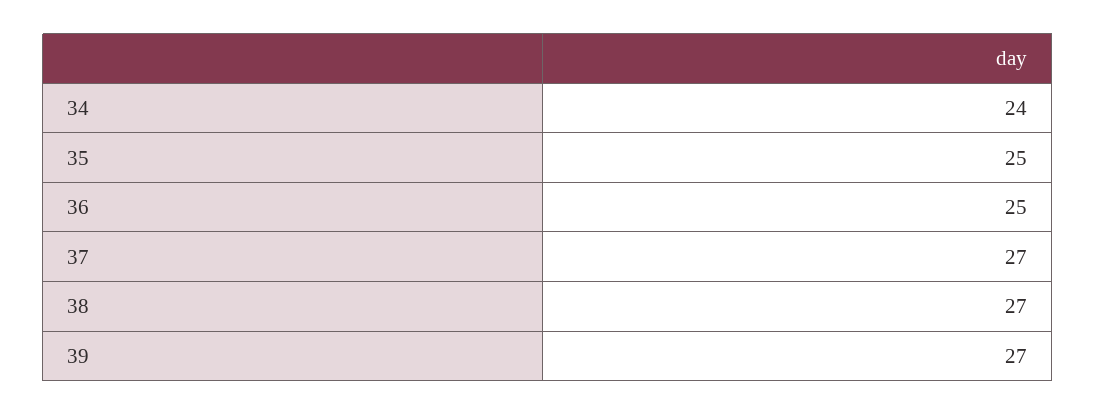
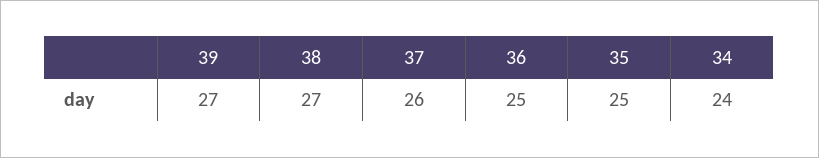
  {
    "34": 24,
    "35": 25,
    "36": 25,
-   "37": 27,
+   "37": 26,
    "38": 27,
    "39": 27
  }

